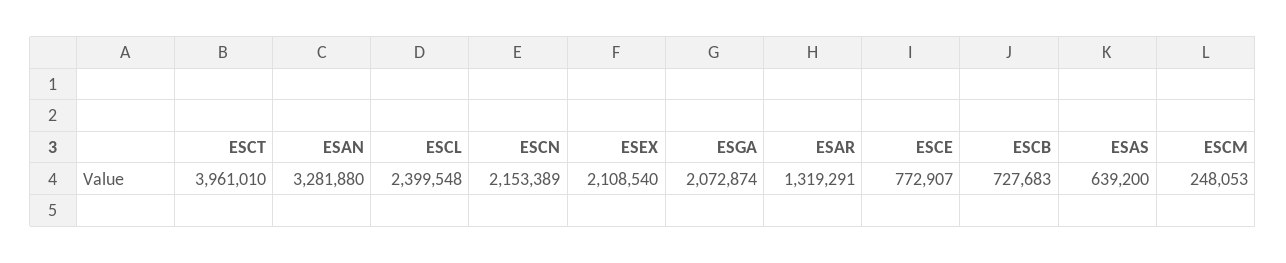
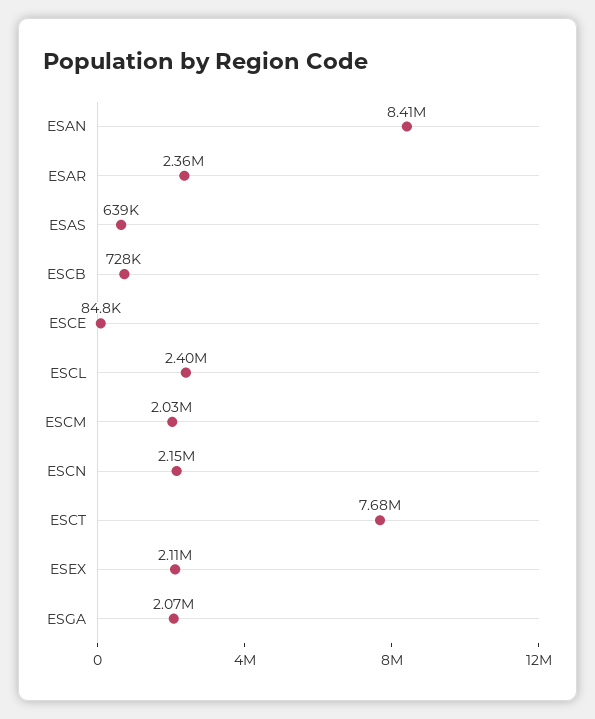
  {
-   "ESCT": 3961010,
+   "ESCT": 7680000,
-   "ESAN": 3281880,
+   "ESAN": 8410000,
    "ESCL": 2399548,
    "ESCN": 2153389,
    "ESEX": 2108540,
    "ESGA": 2072874,
-   "ESAR": 1319291,
+   "ESAR": 2360000,
-   "ESCE": 772907,
+   "ESCE": 84800,
    "ESCB": 727683,
    "ESAS": 639200,
-   "ESCM": 248053
+   "ESCM": 2030000
  }

